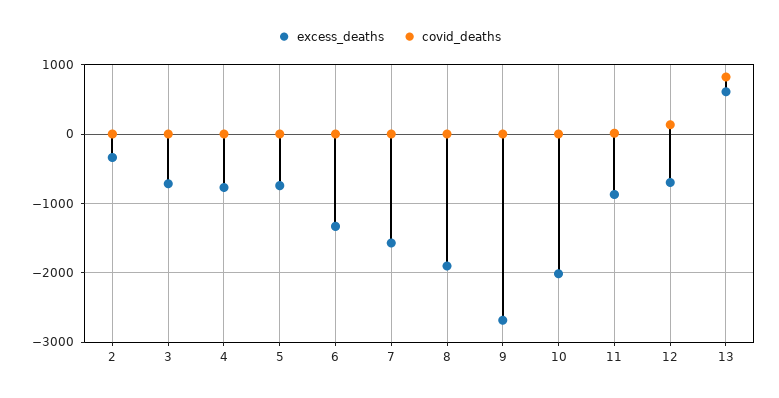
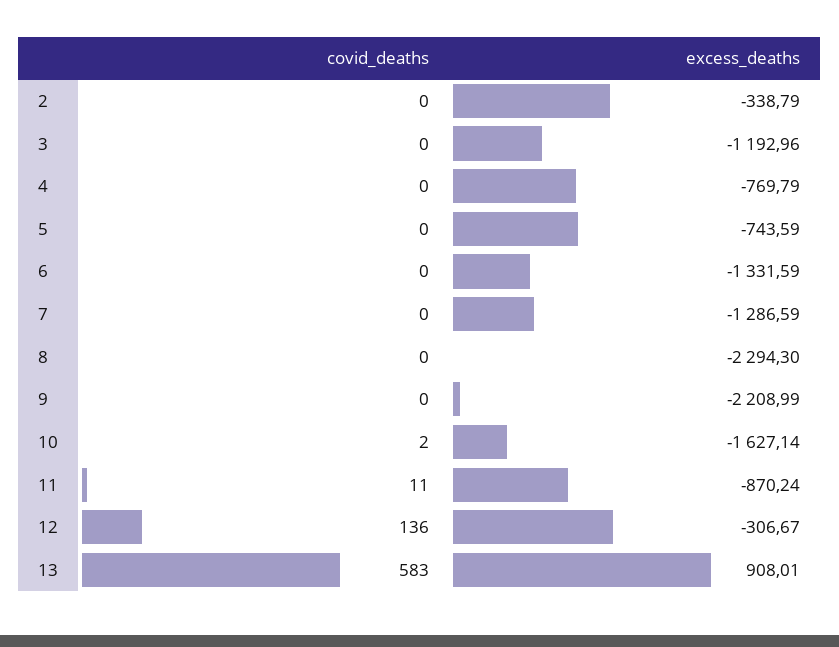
  {
    "excess_deaths": {
      "2": -338.79,
-     "3": -700,
+     "3": -1192.96,
      "4": -769.79,
      "5": -743.59,
      "6": -1331.59,
-     "7": -1600,
+     "7": -1286.59,
-     "8": -1900,
+     "8": -2294.3,
-     "9": -2700,
+     "9": -2208.99,
-     "10": -2000,
+     "10": -1627.14,
      "11": -870.24,
-     "12": -700,
+     "12": -306.67,
-     "13": 600
+     "13": 908.01
    },
    "covid_deaths": {
      "2": 0,
      "3": 0,
      "4": 0,
      "5": 0,
      "6": 0,
      "7": 0,
      "8": 0,
      "9": 0,
      "10": 2,
      "11": 11,
      "12": 136,
-     "13": 800
+     "13": 583
    }
  }

